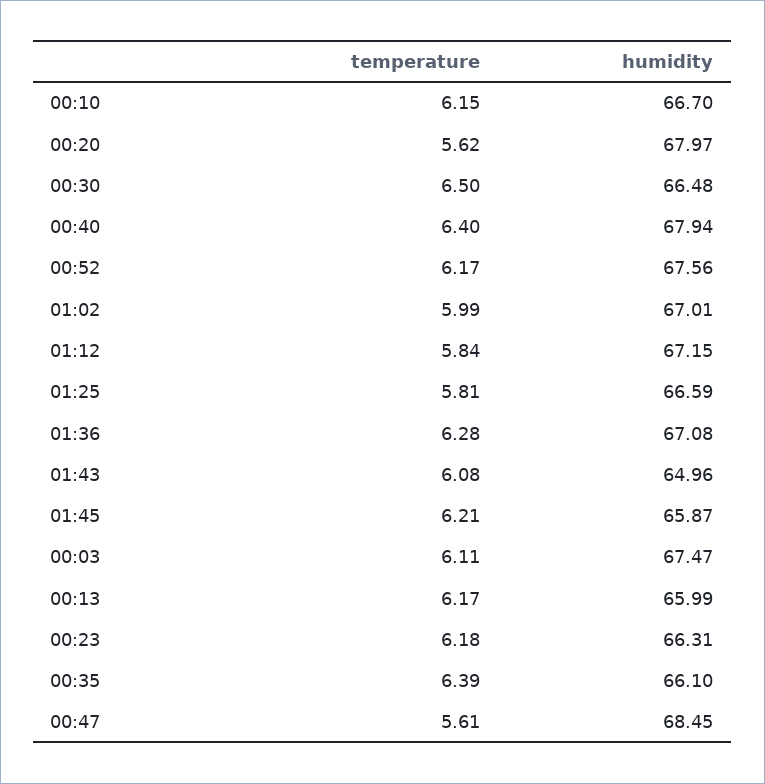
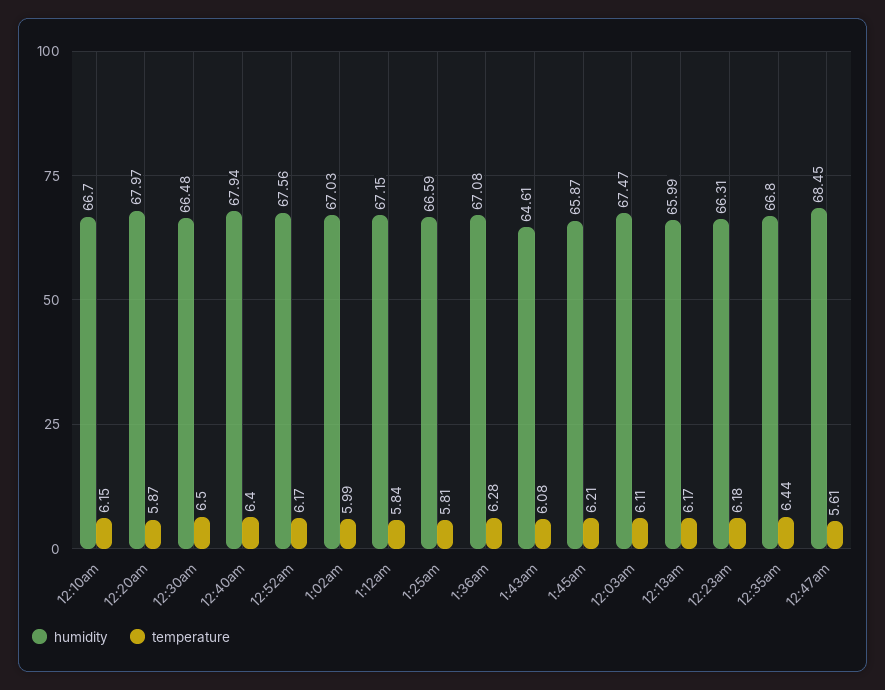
  {
    "temperature": {
      "00:10": 6.15,
-     "00:20": 5.62,
+     "00:20": 5.87,
      "00:30": 6.5,
      "00:40": 6.4,
      "00:52": 6.17,
      "01:02": 5.99,
      "01:12": 5.84,
      "01:25": 5.81,
      "01:36": 6.28,
      "01:43": 6.08,
      "01:45": 6.21,
      "00:03": 6.11,
      "00:13": 6.17,
      "00:23": 6.18,
-     "00:35": 6.39,
+     "00:35": 6.44,
      "00:47": 5.61
    },
    "humidity": {
      "00:10": 66.7,
      "00:20": 67.97,
      "00:30": 66.48,
      "00:40": 67.94,
      "00:52": 67.56,
-     "01:02": 67.01,
+     "01:02": 67.03,
      "01:12": 67.15,
      "01:25": 66.59,
      "01:36": 67.08,
-     "01:43": 64.96,
+     "01:43": 64.61,
      "01:45": 65.87,
      "00:03": 67.47,
      "00:13": 65.99,
      "00:23": 66.31,
-     "00:35": 66.1,
+     "00:35": 66.8,
      "00:47": 68.45
    }
  }

